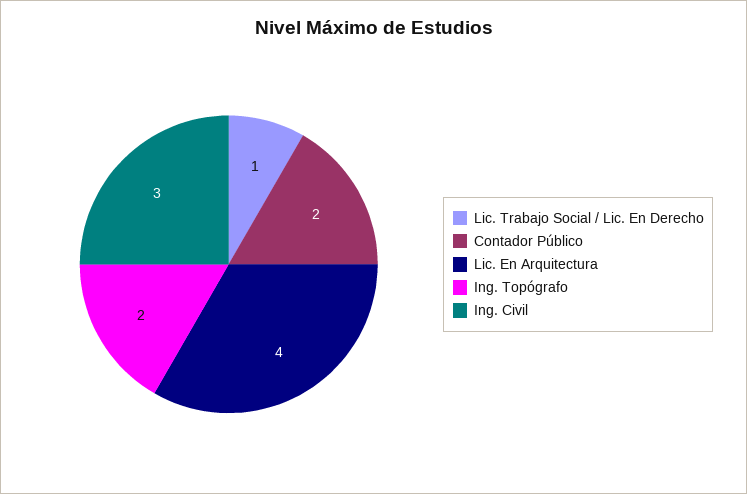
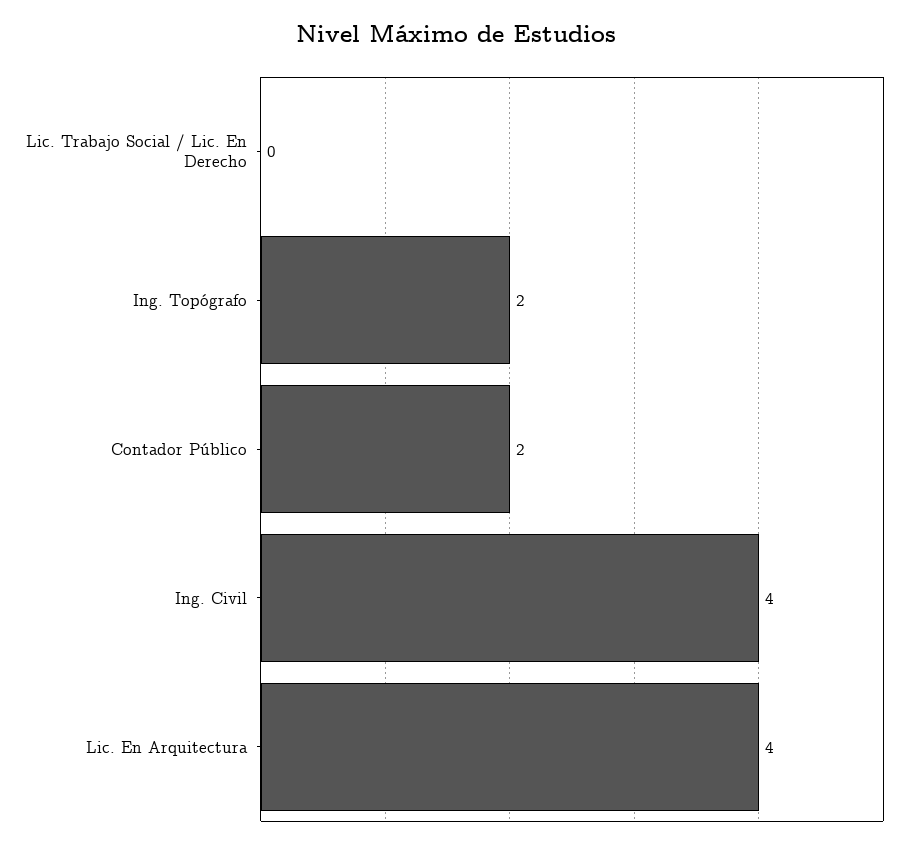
  {
-   "Lic. Trabajo Social / Lic. En Derecho": 1,
+   "Lic. Trabajo Social / Lic. En Derecho": 0,
    "Contador Público": 2,
    "Lic. En Arquitectura": 4,
    "Ing. Topógrafo": 2,
-   "Ing. Civil": 3
+   "Ing. Civil": 4
  }

